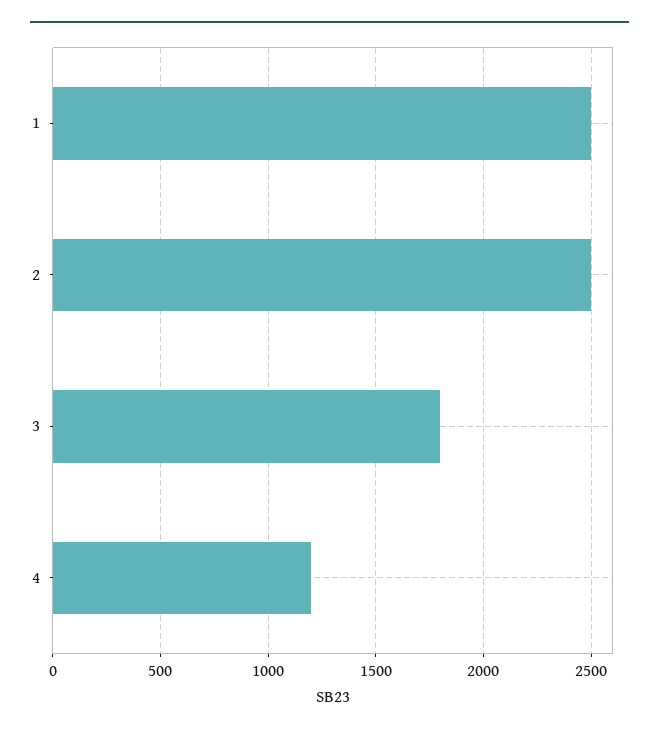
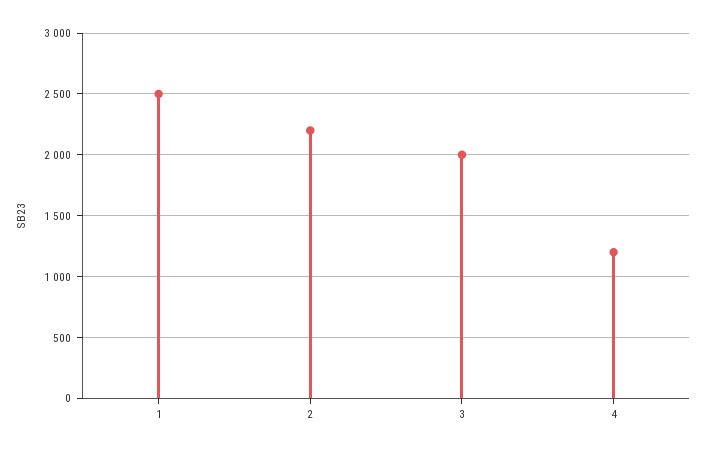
  {
    "1": 2500,
-   "2": 2500,
+   "2": 2200,
-   "3": 1800,
+   "3": 2000,
    "4": 1200
  }

